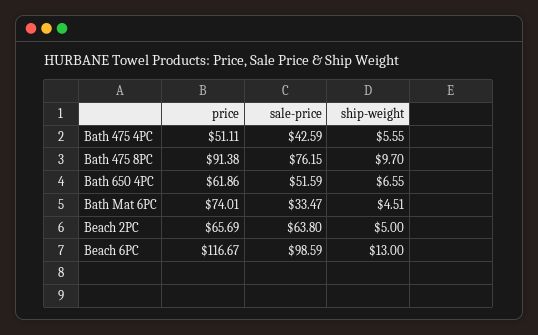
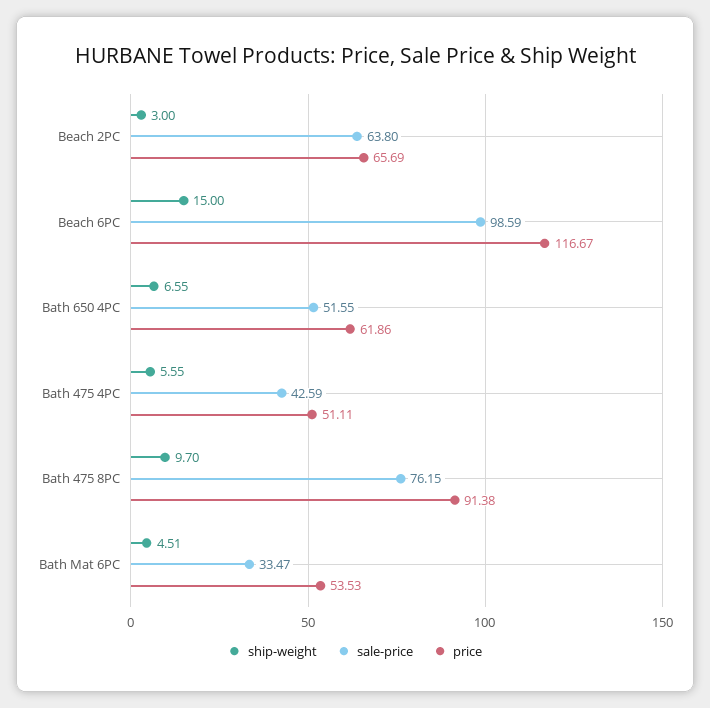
  {
    "price": {
      "Bath 475 4PC": 51.11,
      "Bath 475 8PC": 91.38,
      "Bath 650 4PC": 61.86,
-     "Bath Mat 6PC": 74.01,
+     "Bath Mat 6PC": 53.53,
      "Beach 2PC": 65.69,
      "Beach 6PC": 116.67
    },
    "sale-price": {
      "Bath 475 4PC": 42.59,
      "Bath 475 8PC": 76.15,
-     "Bath 650 4PC": 51.59,
+     "Bath 650 4PC": 51.55,
      "Bath Mat 6PC": 33.47,
      "Beach 2PC": 63.8,
      "Beach 6PC": 98.59
    },
    "ship-weight": {
      "Bath 475 4PC": 5.55,
      "Bath 475 8PC": 9.7,
      "Bath 650 4PC": 6.55,
      "Bath Mat 6PC": 4.51,
-     "Beach 2PC": 5,
+     "Beach 2PC": 3,
-     "Beach 6PC": 13
+     "Beach 6PC": 15
    }
  }

